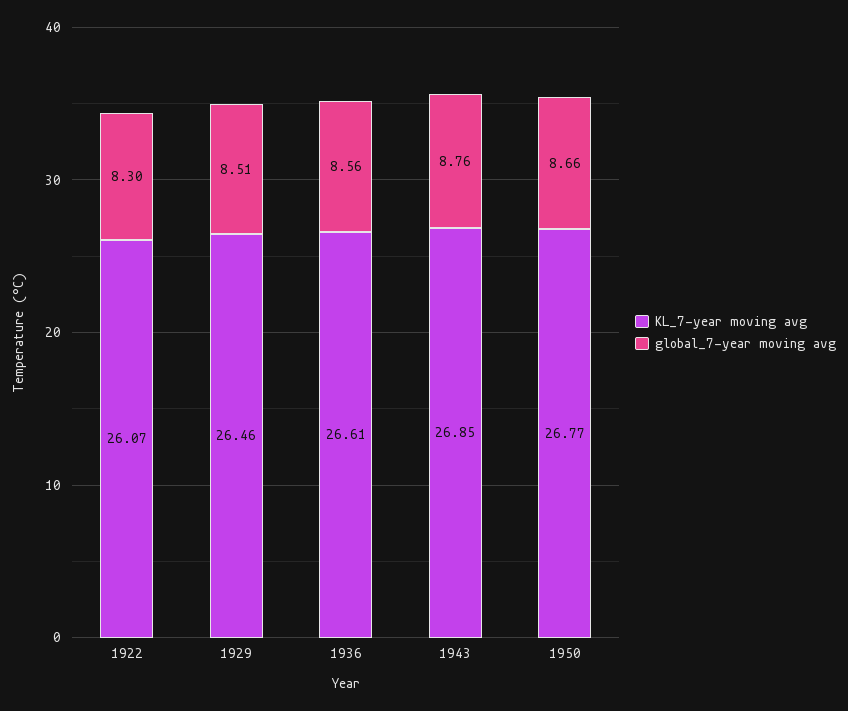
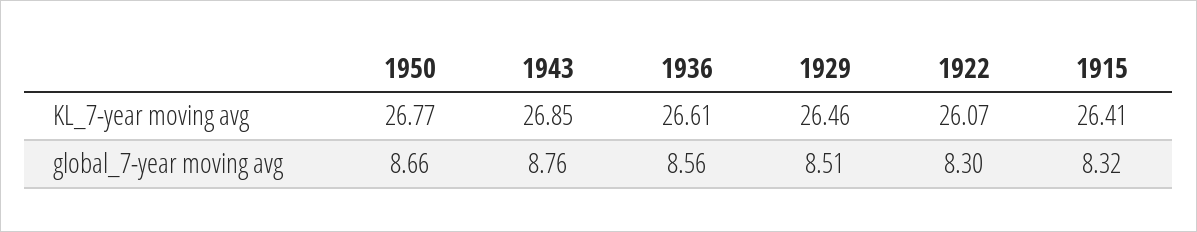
  {
    "KL_7-year moving avg": {
      "1922": 26.07,
      "1929": 26.46,
      "1936": 26.61,
      "1943": 26.85,
-     "1950": 26.77
+     "1950": 26.77,
+     "1915": 26.41
    },
    "global_7-year moving avg": {
      "1922": 8.3,
      "1929": 8.51,
      "1936": 8.56,
      "1943": 8.76,
-     "1950": 8.66
+     "1950": 8.66,
+     "1915": 8.32
    }
  }

